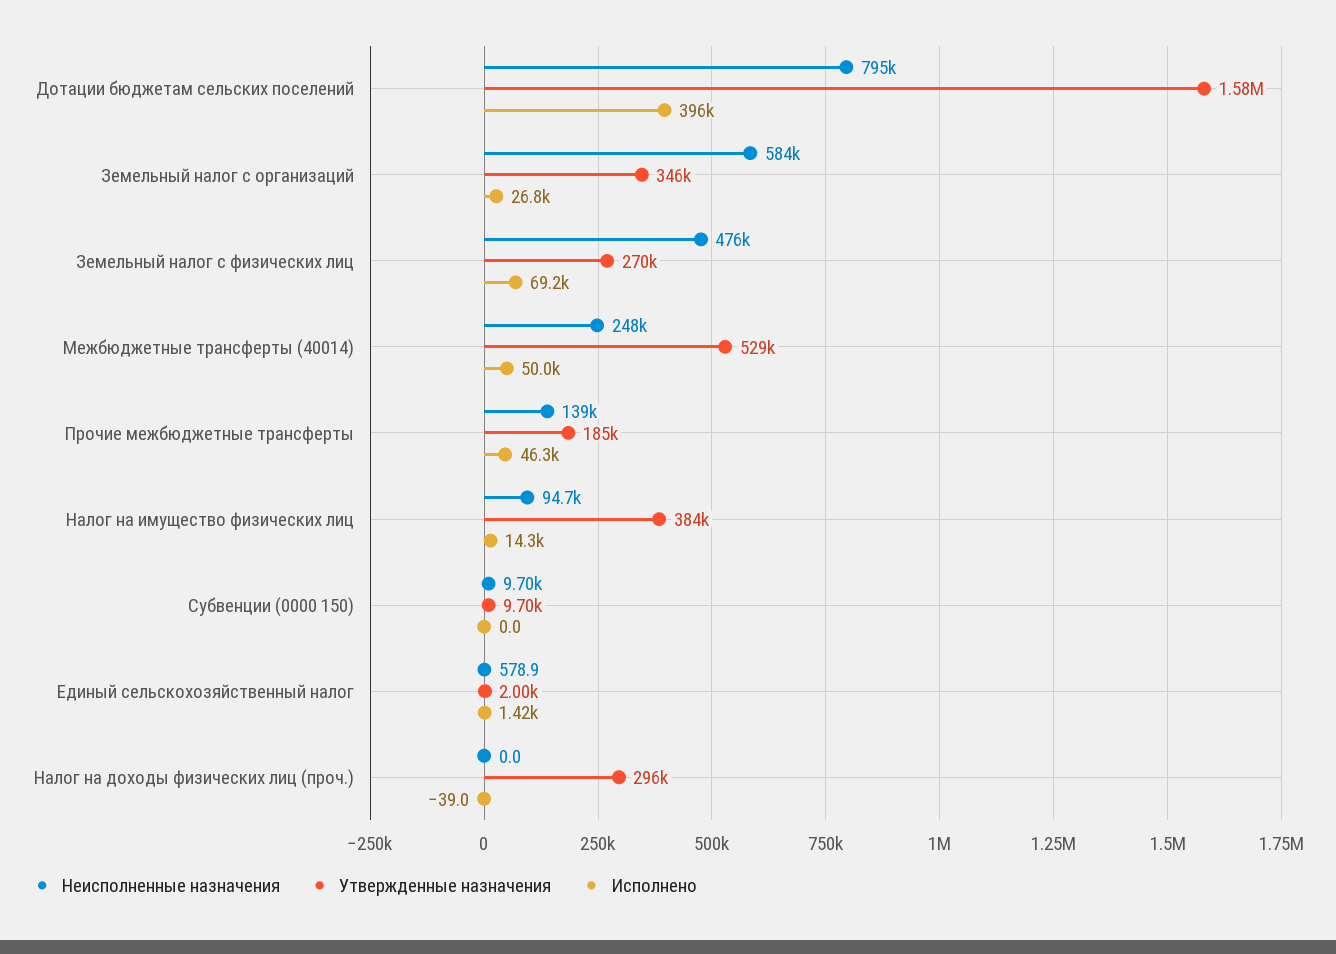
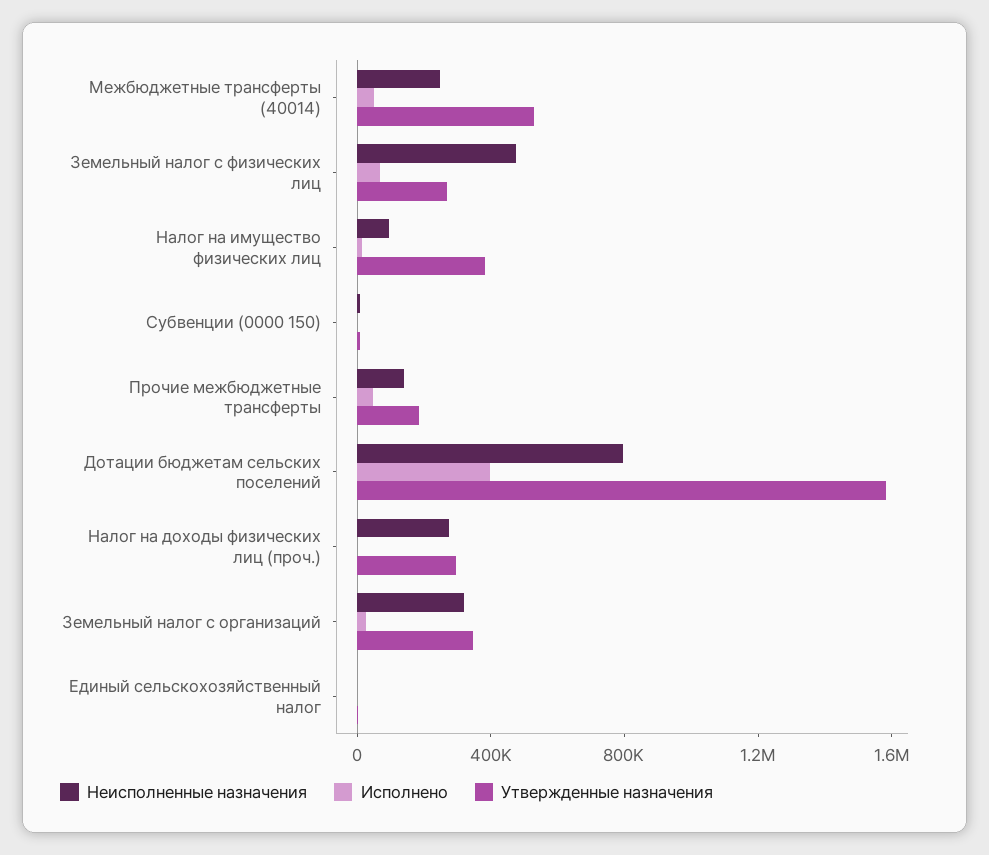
  {
    "Неисполненные назначения": {
      "Дотации бюджетам сельских поселений": 795000,
-     "Земельный налог с организаций": 584000,
+     "Земельный налог с организаций": 300000,
      "Земельный налог с физических лиц": 476000,
      "Межбюджетные трансферты (40014)": 248000,
      "Прочие межбюджетные трансферты": 139000,
      "Налог на имущество физических лиц": 94700,
      "Субвенции (0000 150)": 9700,
      "Единый сельскохозяйственный налог": 578.9,
-     "Налог на доходы физических лиц (проч.)": 0
+     "Налог на доходы физических лиц (проч.)": 300000
    },
    "Утвержденные назначения": {
      "Дотации бюджетам сельских поселений": 1580000,
      "Земельный налог с организаций": 346000,
      "Земельный налог с физических лиц": 270000,
      "Межбюджетные трансферты (40014)": 529000,
      "Прочие межбюджетные трансферты": 185000,
      "Налог на имущество физических лиц": 384000,
      "Субвенции (0000 150)": 9700,
      "Единый сельскохозяйственный налог": 2000,
      "Налог на доходы физических лиц (проч.)": 296000
    },
    "Исполнено": {
      "Дотации бюджетам сельских поселений": 396000,
      "Земельный налог с организаций": 26800,
      "Земельный налог с физических лиц": 69200,
      "Межбюджетные трансферты (40014)": 50000,
      "Прочие межбюджетные трансферты": 46300,
      "Налог на имущество физических лиц": 14300,
      "Субвенции (0000 150)": 0,
      "Единый сельскохозяйственный налог": 1420,
      "Налог на доходы физических лиц (проч.)": -39
    }
  }

